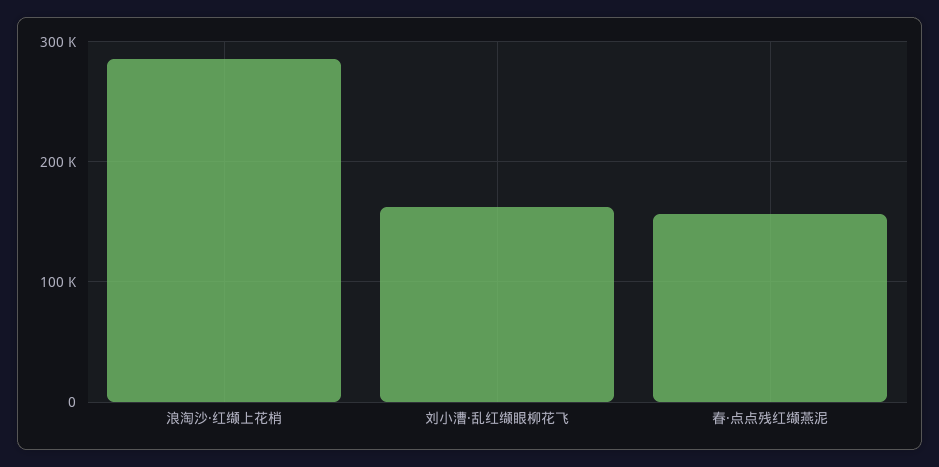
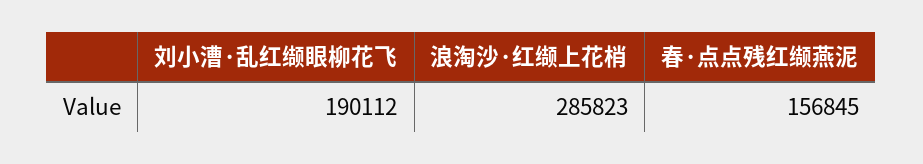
  {
    "浪淘沙·红缬上花梢": 285823,
-   "刘小漕·乱红缬眼柳花飞": 160000,
+   "刘小漕·乱红缬眼柳花飞": 190112,
    "春·点点残红缬燕泥": 156845
  }

